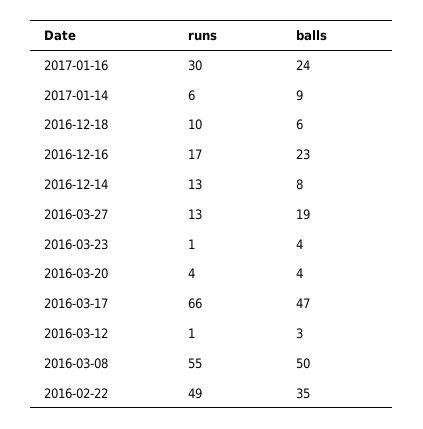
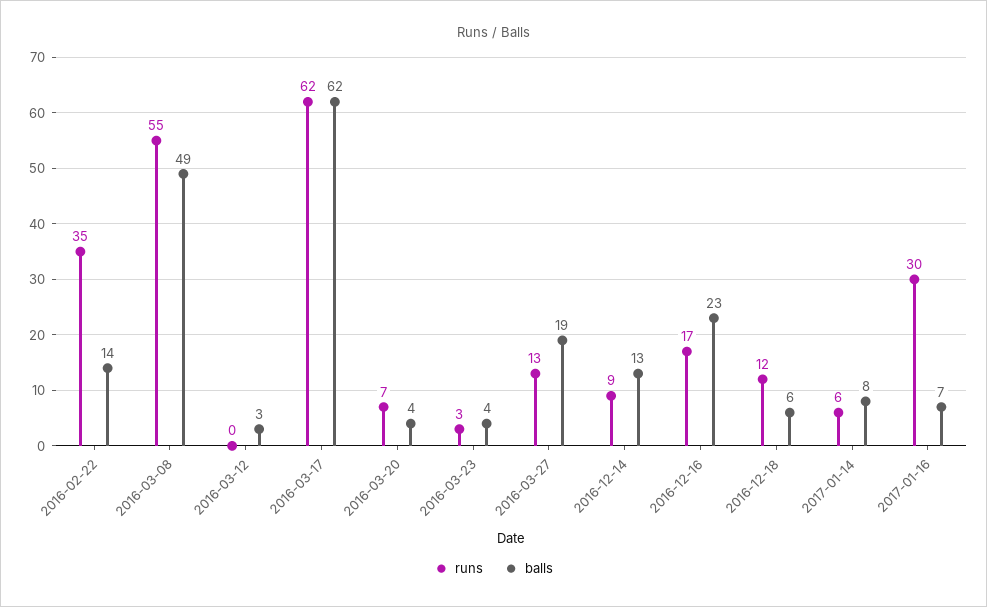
  {
    "runs": {
      "2017-01-16": 30,
      "2017-01-14": 6,
-     "2016-12-18": 10,
+     "2016-12-18": 12,
      "2016-12-16": 17,
-     "2016-12-14": 13,
+     "2016-12-14": 9,
      "2016-03-27": 13,
-     "2016-03-23": 1,
+     "2016-03-23": 3,
-     "2016-03-20": 4,
+     "2016-03-20": 7,
-     "2016-03-17": 66,
+     "2016-03-17": 62,
-     "2016-03-12": 1,
+     "2016-03-12": 0,
      "2016-03-08": 55,
-     "2016-02-22": 49
+     "2016-02-22": 35
    },
    "balls": {
-     "2017-01-16": 24,
+     "2017-01-16": 7,
-     "2017-01-14": 9,
+     "2017-01-14": 8,
      "2016-12-18": 6,
      "2016-12-16": 23,
-     "2016-12-14": 8,
+     "2016-12-14": 13,
      "2016-03-27": 19,
      "2016-03-23": 4,
      "2016-03-20": 4,
-     "2016-03-17": 47,
+     "2016-03-17": 62,
      "2016-03-12": 3,
-     "2016-03-08": 50,
+     "2016-03-08": 49,
-     "2016-02-22": 35
+     "2016-02-22": 14
    }
  }

